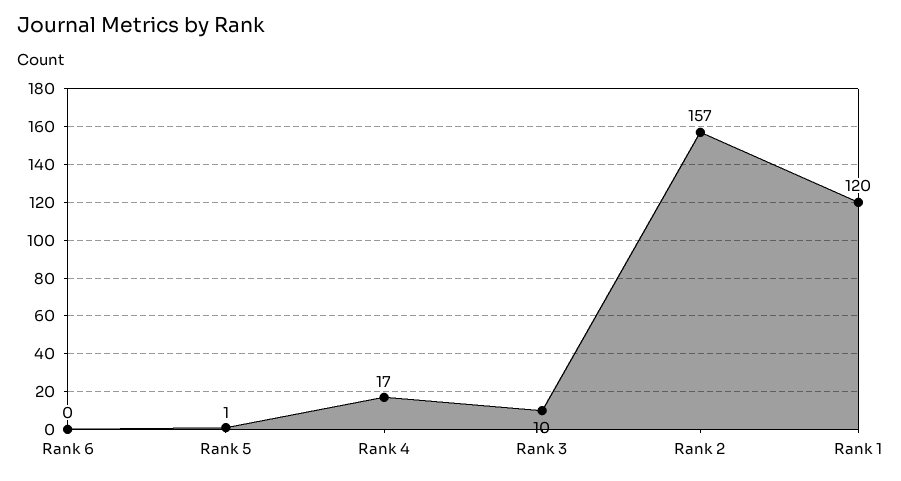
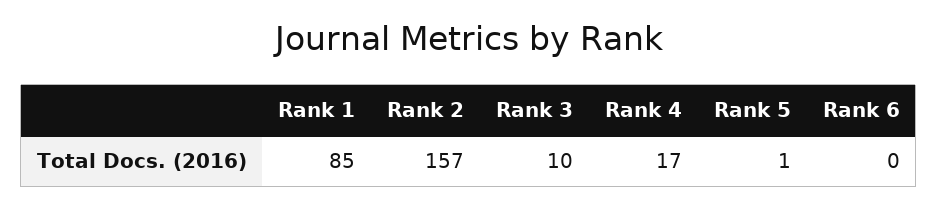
  {
    "Rank 6": 0,
    "Rank 5": 1,
    "Rank 4": 17,
    "Rank 3": 10,
    "Rank 2": 157,
-   "Rank 1": 120
+   "Rank 1": 85
  }

